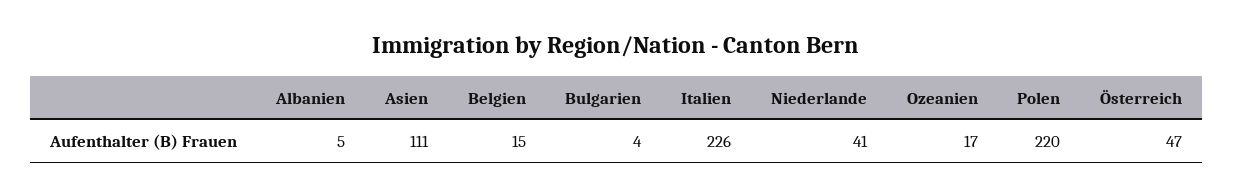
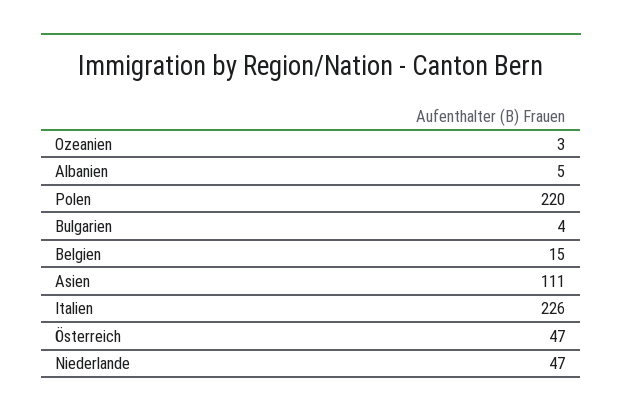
  {
    "Albanien": 5,
    "Asien": 111,
    "Belgien": 15,
    "Bulgarien": 4,
    "Italien": 226,
-   "Niederlande": 41,
+   "Niederlande": 47,
-   "Ozeanien": 17,
+   "Ozeanien": 3,
    "Polen": 220,
    "Österreich": 47
  }

